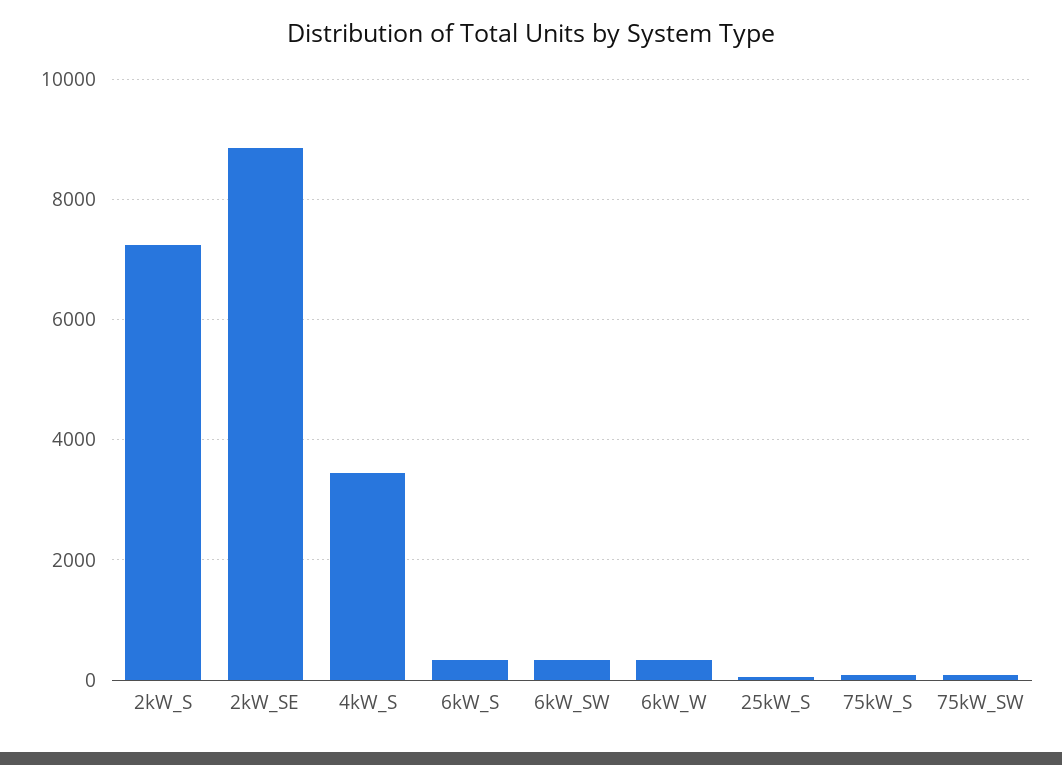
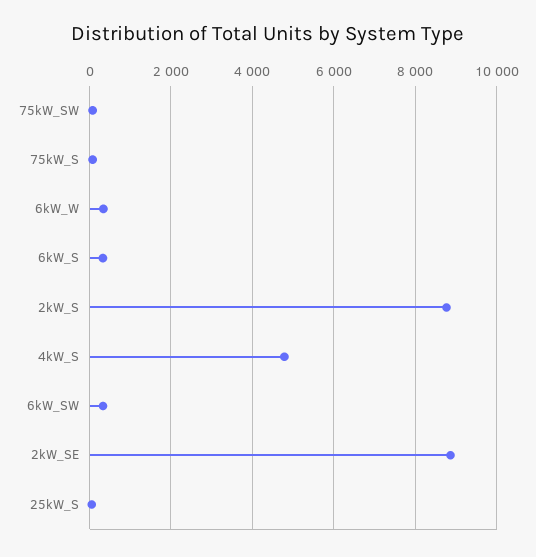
  {
-   "2kW_S": 7200,
+   "2kW_S": 8800,
    "2kW_SE": 8800,
-   "4kW_S": 3400,
+   "4kW_S": 4800,
    "6kW_S": 400,
    "6kW_SW": 400,
    "6kW_W": 400,
    "25kW_S": 0,
    "75kW_S": 0,
    "75kW_SW": 0
  }

